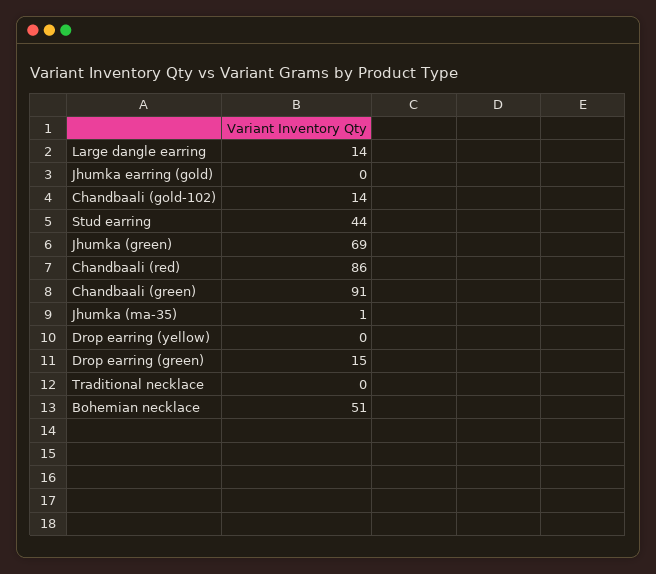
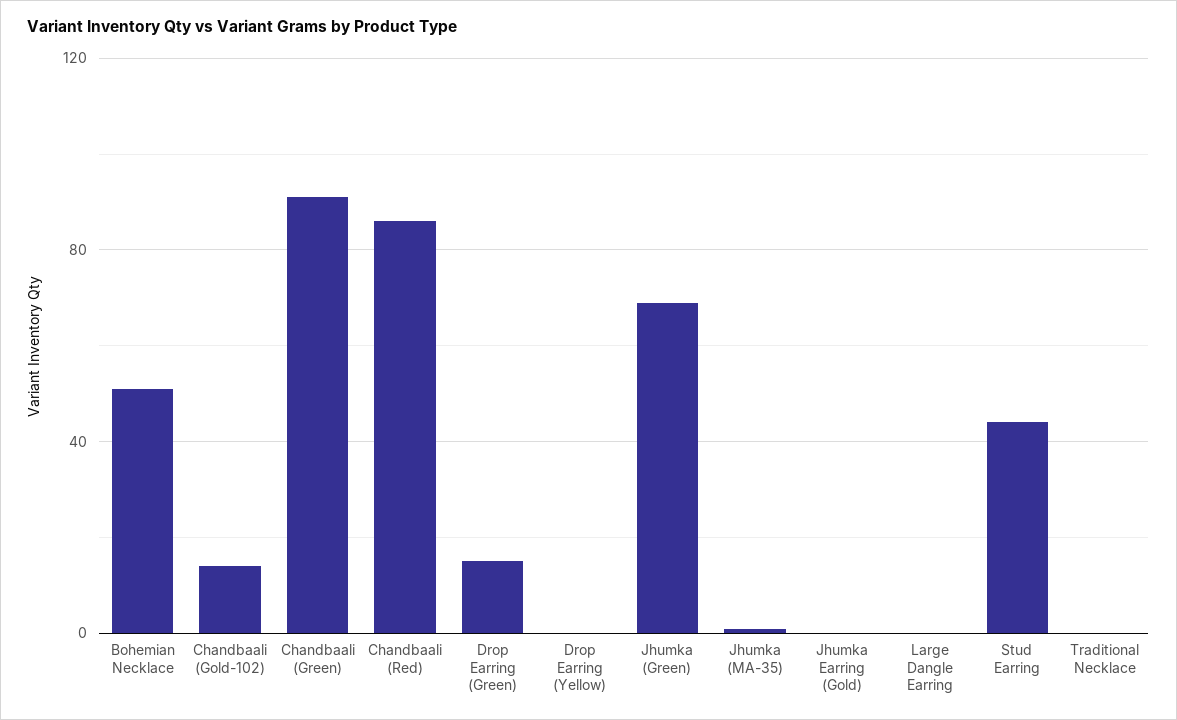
  {
-   "Large dangle earring": 14,
+   "Large dangle earring": 0,
    "Jhumka earring (gold)": 0,
    "Chandbaali (gold-102)": 14,
    "Stud earring": 44,
    "Jhumka (green)": 69,
    "Chandbaali (red)": 86,
    "Chandbaali (green)": 91,
    "Jhumka (ma-35)": 1,
    "Drop earring (yellow)": 0,
    "Drop earring (green)": 15,
    "Traditional necklace": 0,
    "Bohemian necklace": 51
  }

